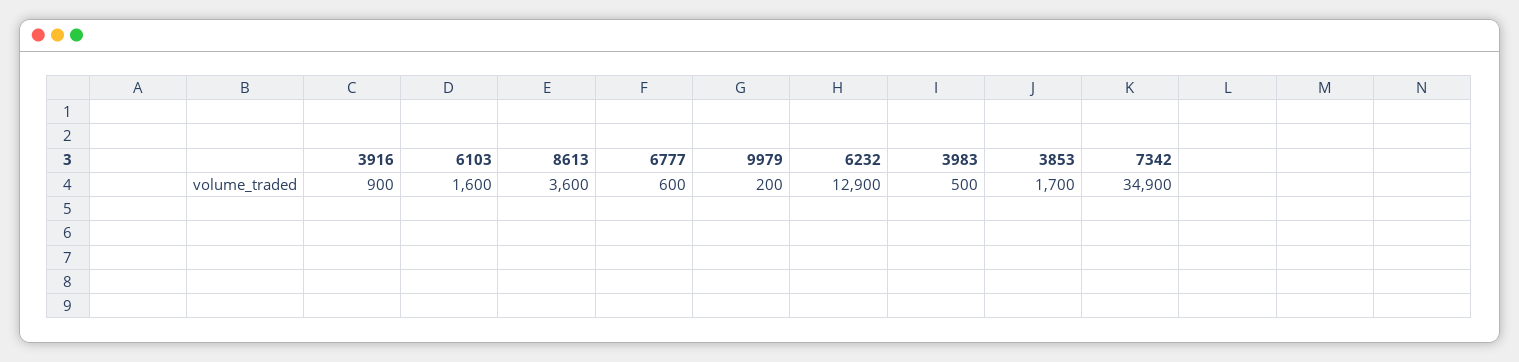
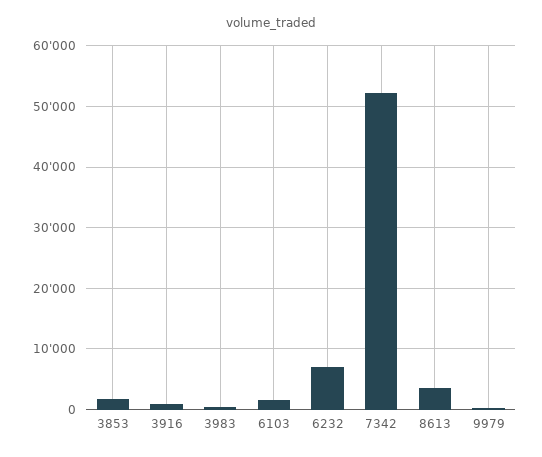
  {
    "3916": 900,
    "6103": 1600,
    "8613": 3600,
-   "6777": 600,
    "9979": 200,
-   "6232": 12900,
+   "6232": 7000,
    "3983": 500,
    "3853": 1700,
-   "7342": 34900
+   "7342": 52000
  }

